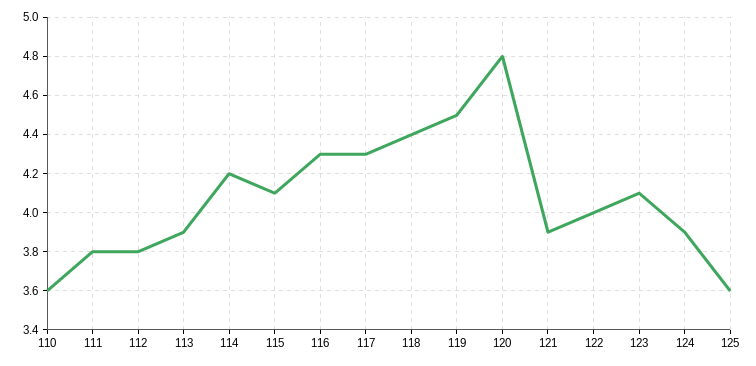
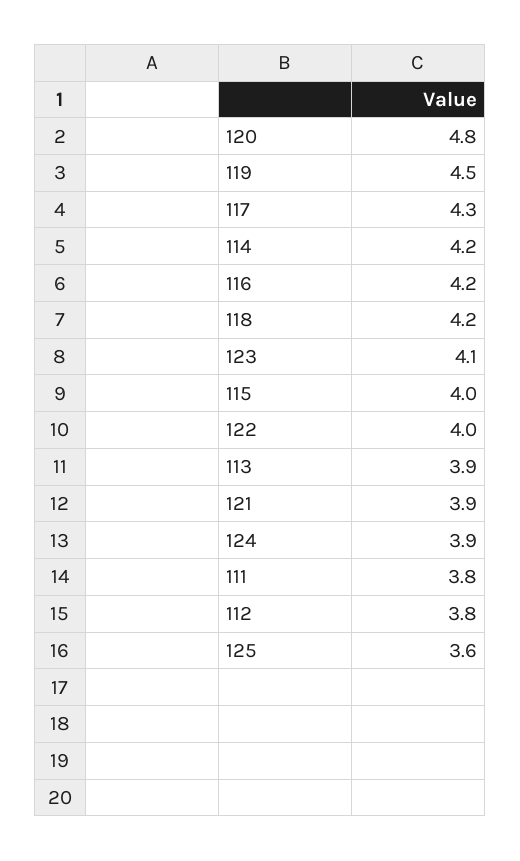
  {
-   "110": 3.6,
    "111": 3.8,
    "112": 3.8,
    "113": 3.9,
    "114": 4.2,
-   "115": 4.1,
+   "115": 4,
-   "116": 4.3,
+   "116": 4.2,
    "117": 4.3,
-   "118": 4.4,
+   "118": 4.2,
    "119": 4.5,
    "120": 4.8,
    "121": 3.9,
    "122": 4,
    "123": 4.1,
    "124": 3.9,
    "125": 3.6
  }

